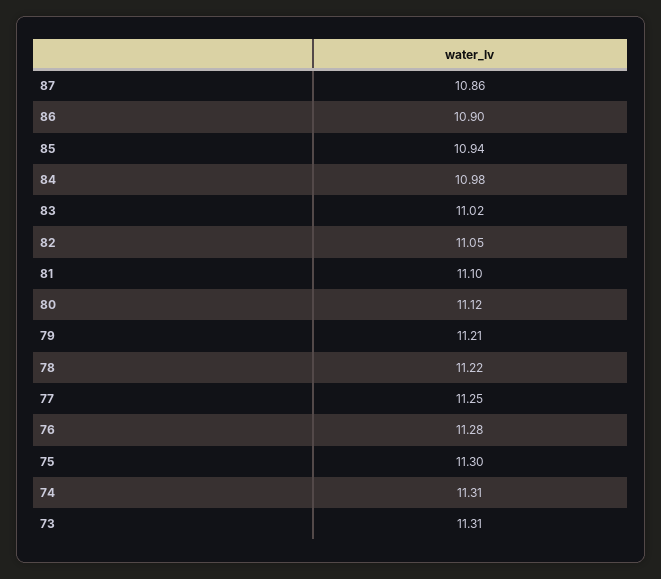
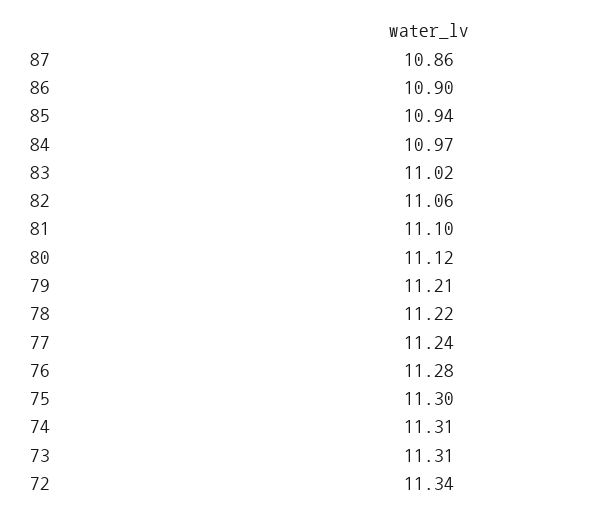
  {
    "87": 10.86,
    "86": 10.9,
    "85": 10.94,
-   "84": 10.98,
+   "84": 10.97,
    "83": 11.02,
-   "82": 11.05,
+   "82": 11.06,
    "81": 11.1,
    "80": 11.12,
    "79": 11.21,
    "78": 11.22,
-   "77": 11.25,
+   "77": 11.24,
    "76": 11.28,
    "75": 11.3,
    "74": 11.31,
-   "73": 11.31
+   "73": 11.31,
+   "72": 11.34
  }

